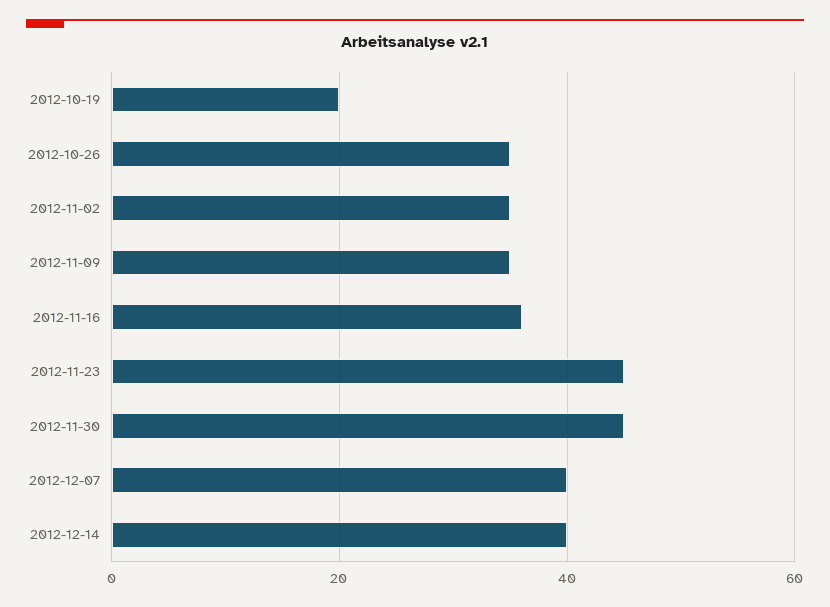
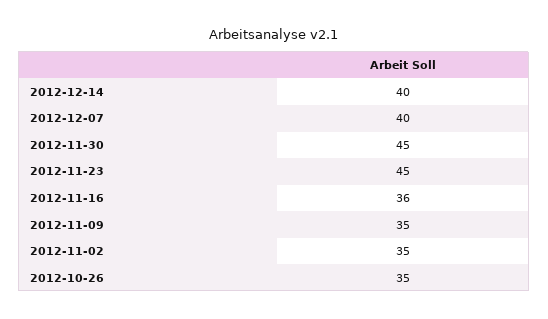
  {
-   "2012-10-19": 20,
    "2012-10-26": 35,
    "2012-11-02": 35,
    "2012-11-09": 35,
    "2012-11-16": 36,
    "2012-11-23": 45,
    "2012-11-30": 45,
    "2012-12-07": 40,
    "2012-12-14": 40
  }

